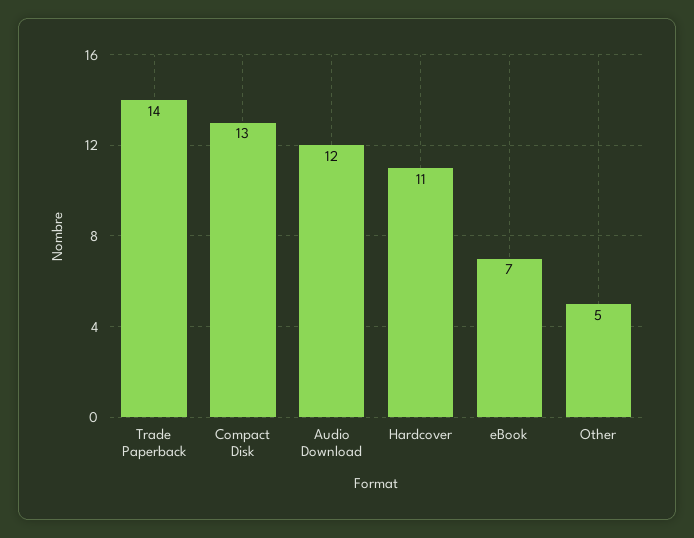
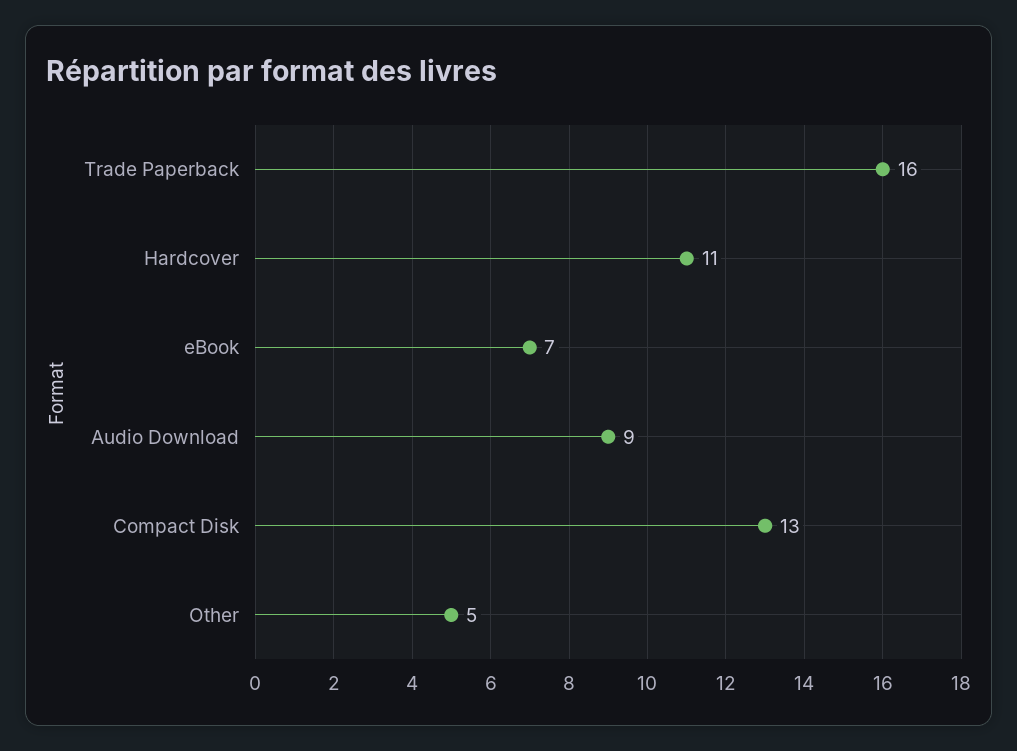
  {
-   "Trade Paperback": 14,
+   "Trade Paperback": 16,
    "Compact Disk": 13,
-   "Audio Download": 12,
+   "Audio Download": 9,
    "Hardcover": 11,
    "eBook": 7,
    "Other": 5
  }

